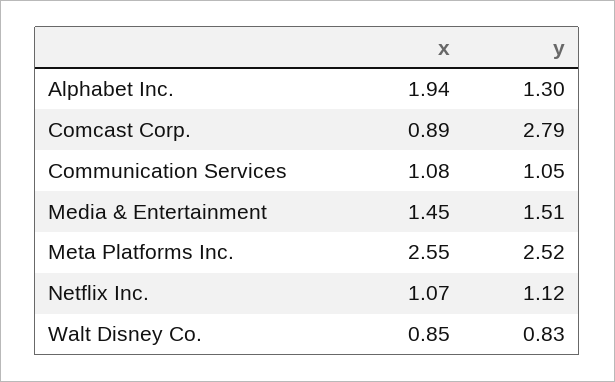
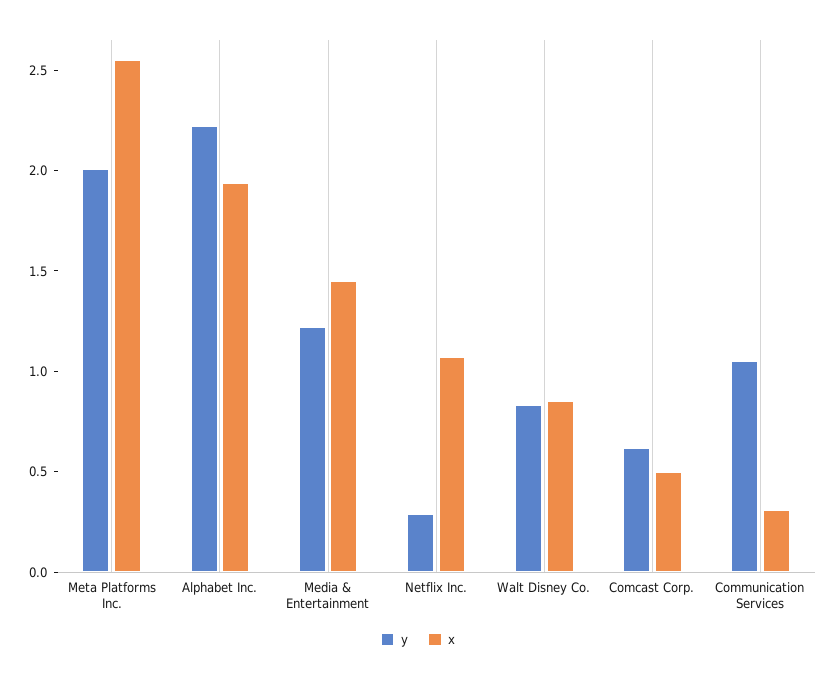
  {
    "x": {
      "Alphabet Inc.": 1.94,
-     "Comcast Corp.": 0.89,
+     "Comcast Corp.": 0.5,
-     "Communication Services": 1.08,
+     "Communication Services": 0.3,
      "Media & Entertainment": 1.45,
      "Meta Platforms Inc.": 2.55,
      "Netflix Inc.": 1.07,
      "Walt Disney Co.": 0.85
    },
    "y": {
-     "Alphabet Inc.": 1.3,
+     "Alphabet Inc.": 2.2,
-     "Comcast Corp.": 2.79,
+     "Comcast Corp.": 0.6,
      "Communication Services": 1.05,
-     "Media & Entertainment": 1.51,
+     "Media & Entertainment": 1.2,
-     "Meta Platforms Inc.": 2.52,
+     "Meta Platforms Inc.": 2,
-     "Netflix Inc.": 1.12,
+     "Netflix Inc.": 0.3,
      "Walt Disney Co.": 0.83
    }
  }

